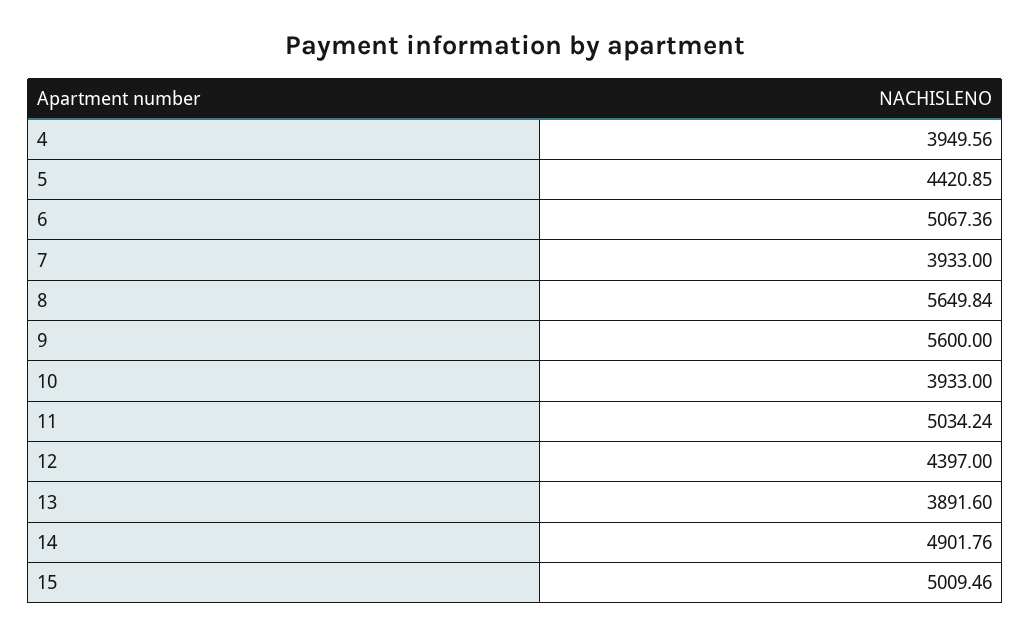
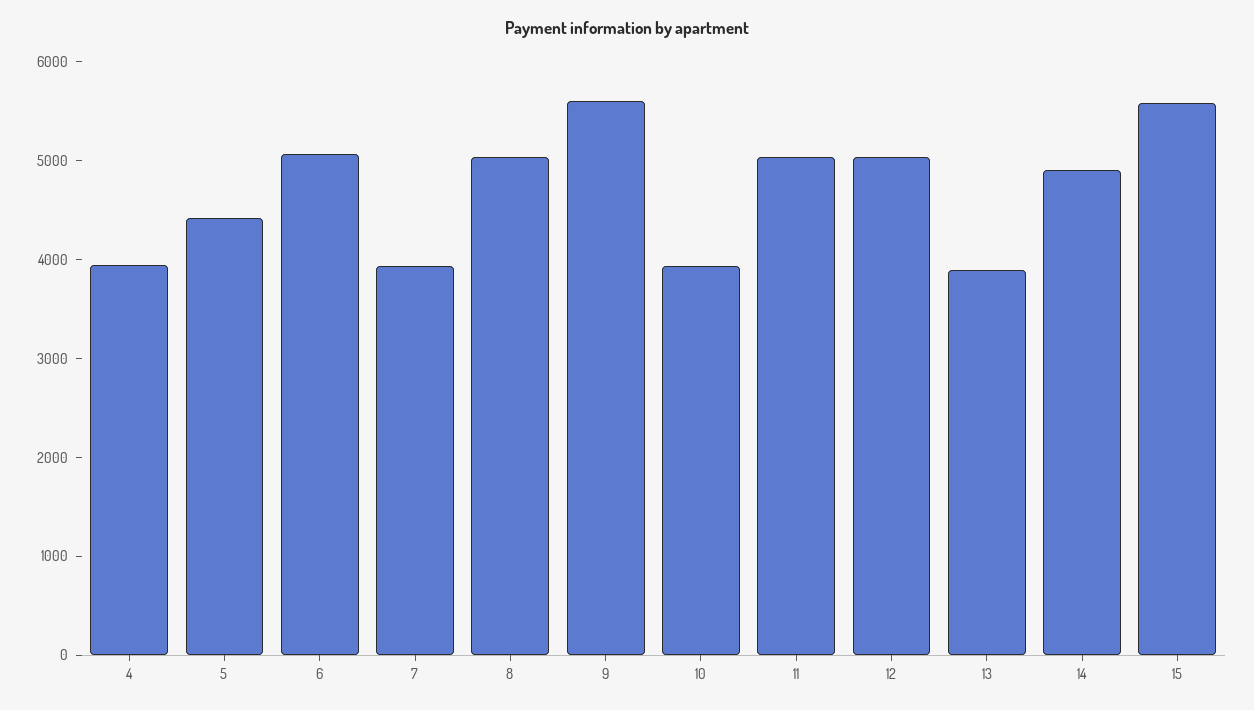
  {
    "4": 3949.56,
    "5": 4420.85,
    "6": 5067.36,
    "7": 3933,
-   "8": 5649.84,
+   "8": 5000,
    "9": 5600,
    "10": 3933,
    "11": 5034.24,
-   "12": 4397,
+   "12": 5000,
    "13": 3891.6,
    "14": 4901.76,
-   "15": 5009.46
+   "15": 5600
  }

